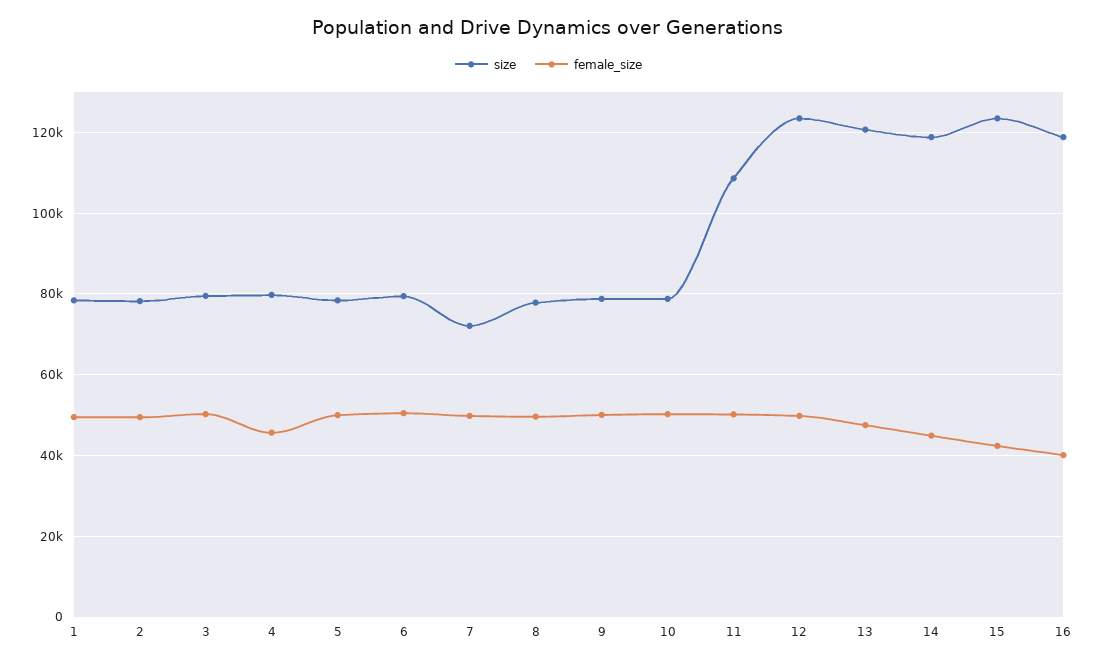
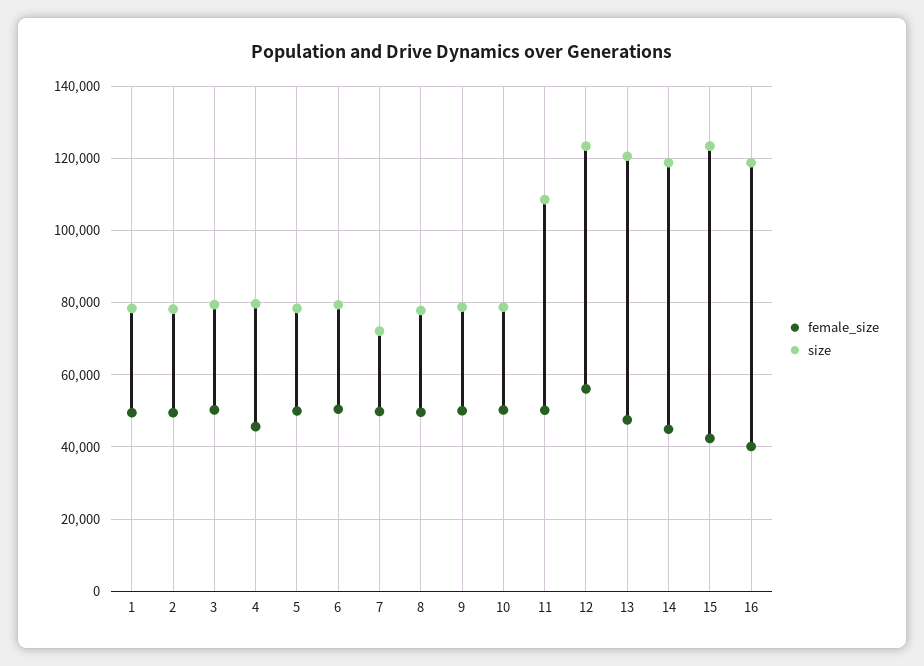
  {
    "size": {
      "1": 78000,
      "2": 78000,
      "3": 80000,
      "4": 80000,
      "5": 78000,
      "6": 80000,
      "7": 72000,
      "8": 78000,
      "9": 78000,
      "10": 78000,
      "11": 108000,
      "12": 124000,
      "13": 120000,
      "14": 118000,
      "15": 124000,
      "16": 118000
    },
    "female_size": {
      "1": 50000,
      "2": 50000,
      "3": 50000,
      "4": 46000,
      "5": 50000,
      "6": 50000,
      "7": 50000,
      "8": 50000,
      "9": 50000,
      "10": 50000,
      "11": 50000,
-     "12": 50000,
+     "12": 56000,
      "13": 48000,
      "14": 44000,
      "15": 42000,
      "16": 40000
    }
  }

